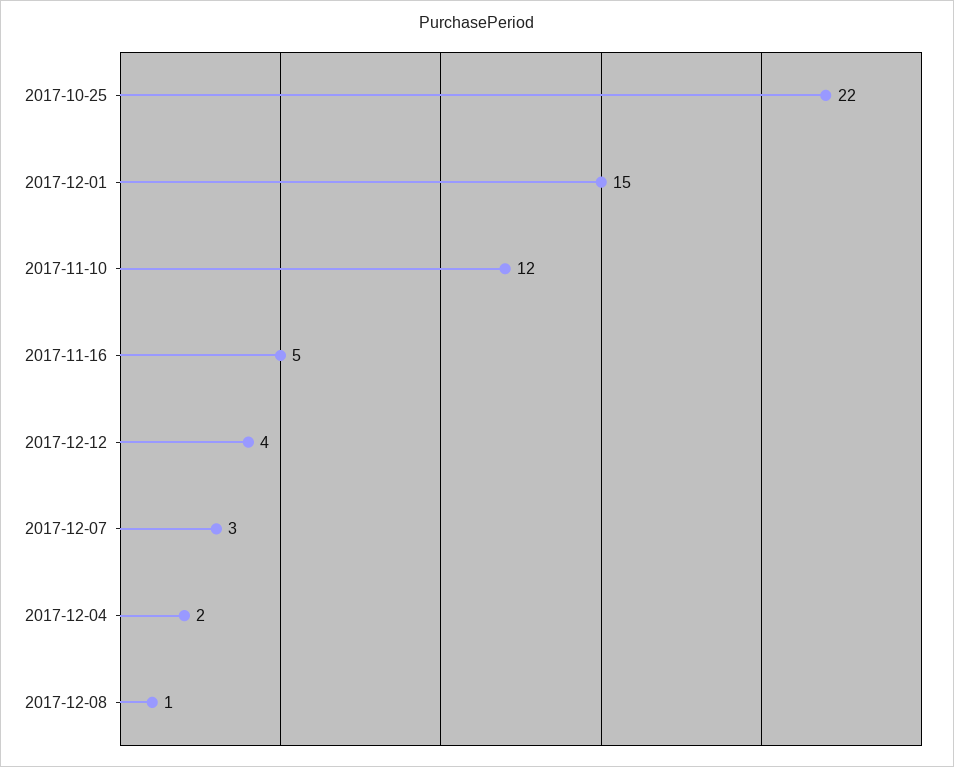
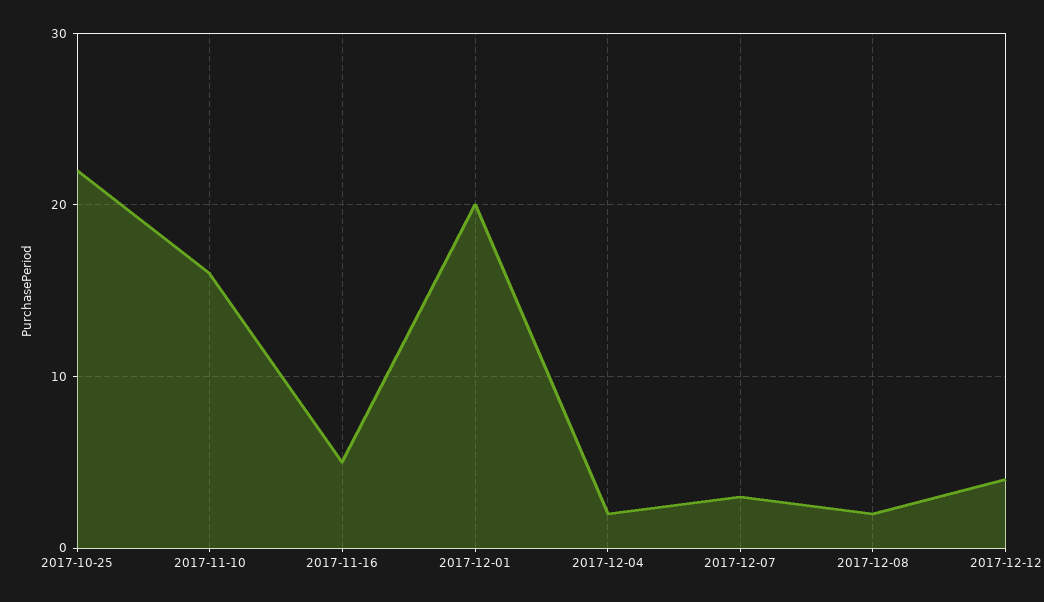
  {
    "2017-10-25": 22,
-   "2017-12-01": 15,
+   "2017-12-01": 20,
-   "2017-11-10": 12,
+   "2017-11-10": 16,
    "2017-11-16": 5,
    "2017-12-12": 4,
    "2017-12-07": 3,
    "2017-12-04": 2,
-   "2017-12-08": 1
+   "2017-12-08": 2
  }

